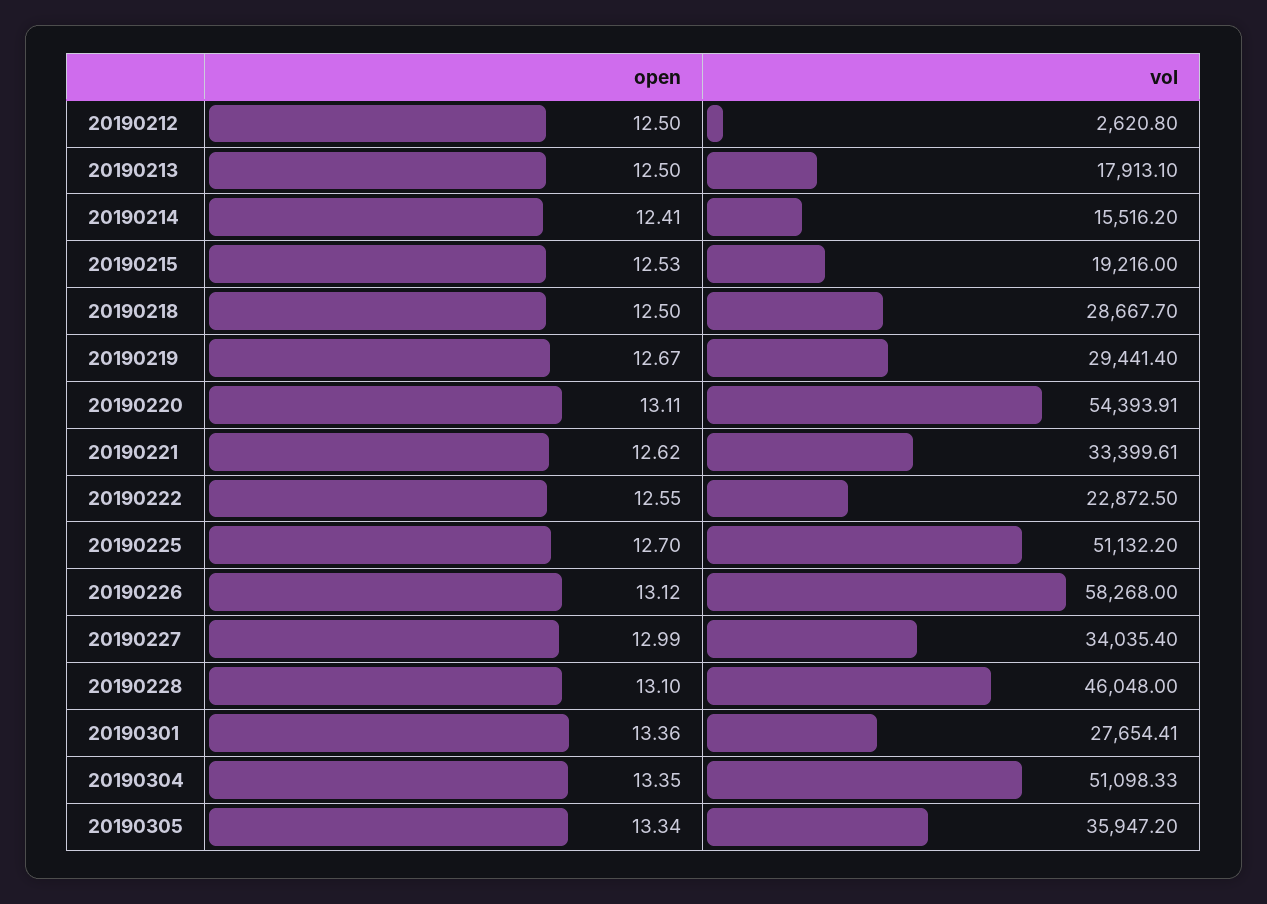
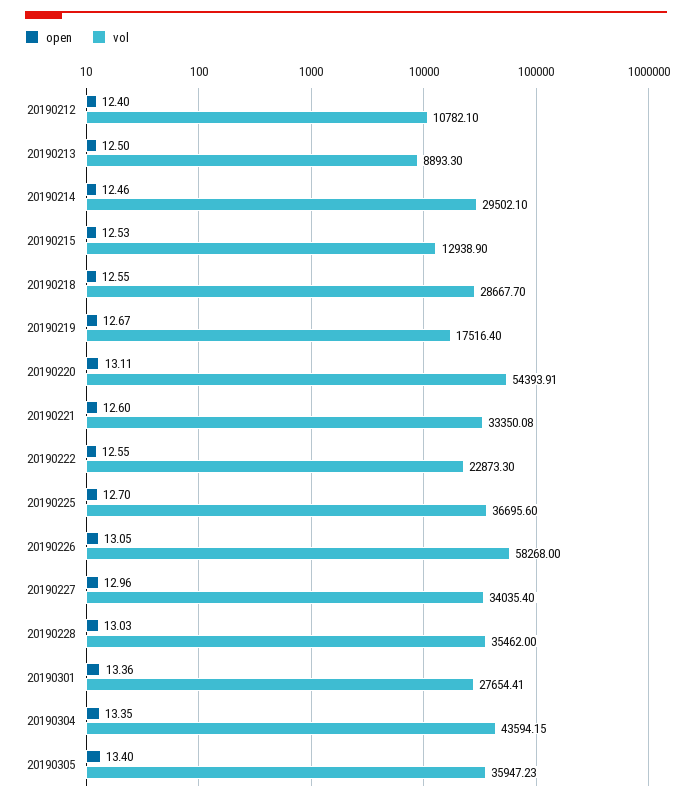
  {
    "open": {
-     "20190212": 12.5,
+     "20190212": 12.4,
      "20190213": 12.5,
-     "20190214": 12.41,
+     "20190214": 12.46,
      "20190215": 12.53,
-     "20190218": 12.5,
+     "20190218": 12.55,
      "20190219": 12.67,
      "20190220": 13.11,
-     "20190221": 12.62,
+     "20190221": 12.6,
      "20190222": 12.55,
      "20190225": 12.7,
-     "20190226": 13.12,
+     "20190226": 13.05,
-     "20190227": 12.99,
+     "20190227": 12.96,
-     "20190228": 13.1,
+     "20190228": 13.03,
      "20190301": 13.36,
      "20190304": 13.35,
-     "20190305": 13.34
+     "20190305": 13.4
    },
    "vol": {
-     "20190212": 2620.8,
+     "20190212": 10782.1,
-     "20190213": 17913.1,
+     "20190213": 8893.3,
-     "20190214": 15516.2,
+     "20190214": 29502.1,
-     "20190215": 19216,
+     "20190215": 12938.9,
      "20190218": 28667.7,
-     "20190219": 29441.4,
+     "20190219": 17516.4,
      "20190220": 54393.91,
-     "20190221": 33399.61,
+     "20190221": 33350.08,
-     "20190222": 22872.5,
+     "20190222": 22873.3,
-     "20190225": 51132.2,
+     "20190225": 36695.6,
      "20190226": 58268,
      "20190227": 34035.4,
-     "20190228": 46048,
+     "20190228": 35462,
      "20190301": 27654.41,
-     "20190304": 51098.33,
+     "20190304": 43594.15,
-     "20190305": 35947.2
+     "20190305": 35947.23
    }
  }

